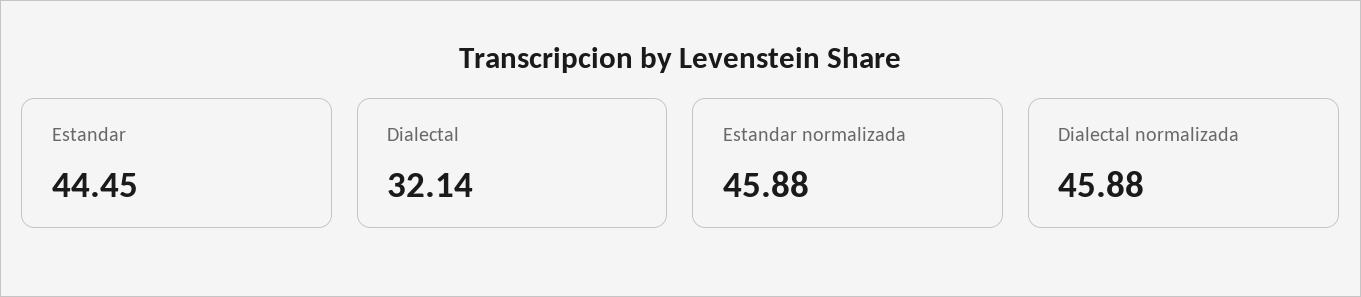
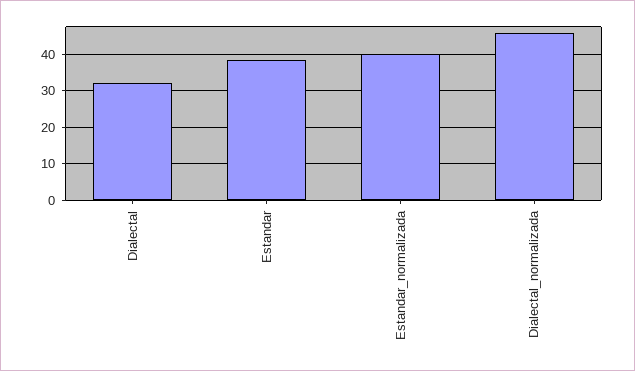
  {
-   "Estandar": 44.45,
+   "Estandar": 38,
    "Dialectal": 32.14,
-   "Estandar normalizada": 45.88,
+   "Estandar normalizada": 40,
    "Dialectal normalizada": 45.88
  }

